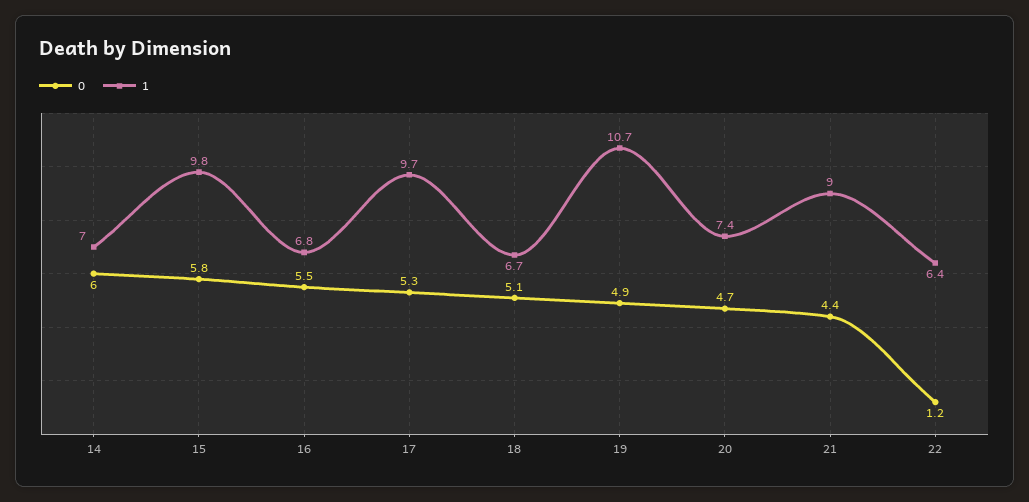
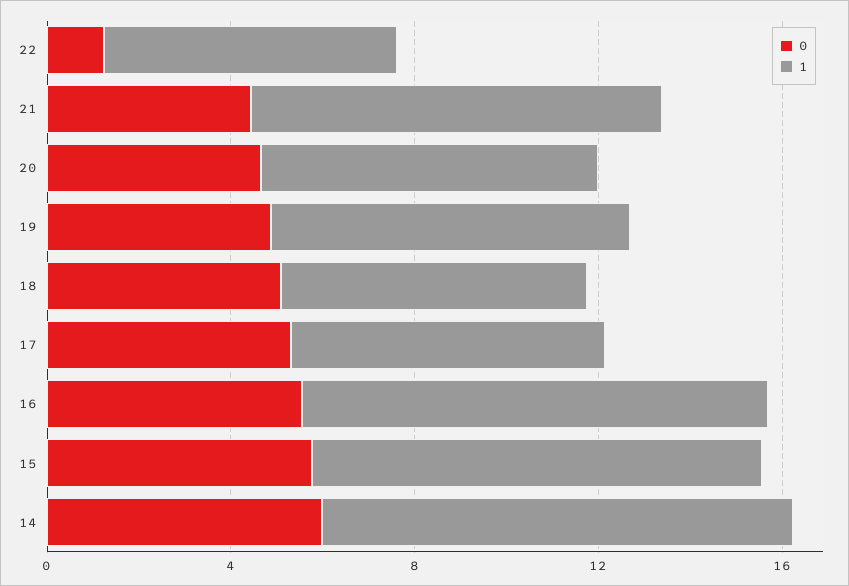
  {
    "0": {
      "14": 6,
      "15": 5.8,
      "16": 5.5,
      "17": 5.3,
      "18": 5.1,
      "19": 4.9,
      "20": 4.7,
      "21": 4.4,
      "22": 1.2
    },
    "1": {
-     "14": 7,
+     "14": 10,
      "15": 9.8,
-     "16": 6.8,
+     "16": 10,
-     "17": 9.7,
+     "17": 7,
      "18": 6.7,
-     "19": 10.7,
+     "19": 8,
      "20": 7.4,
      "21": 9,
      "22": 6.4
    }
  }

